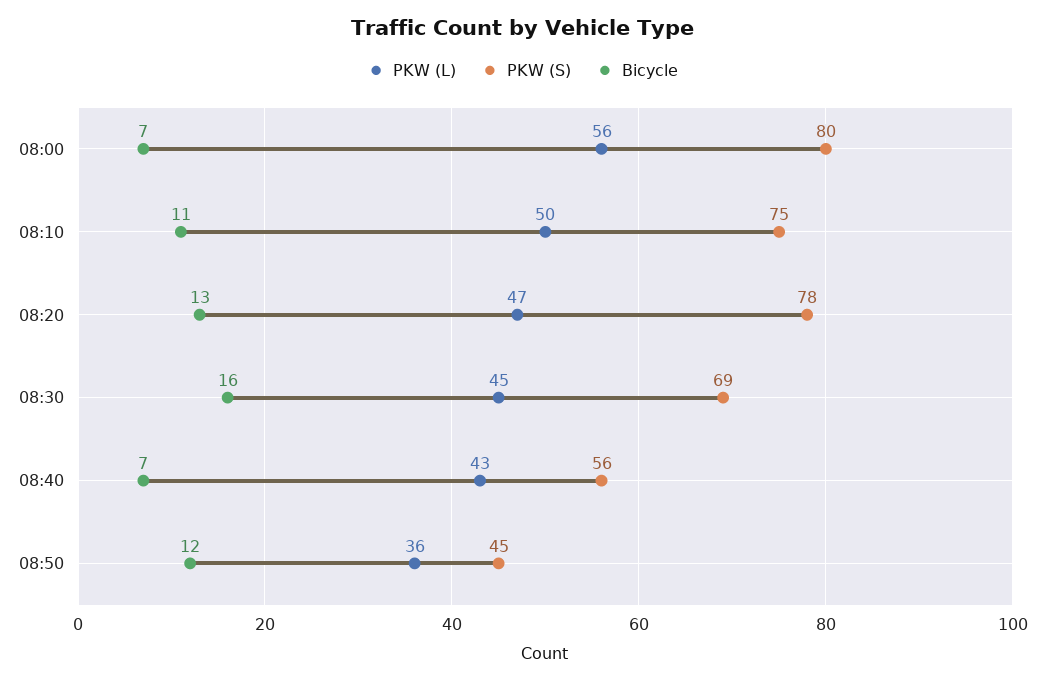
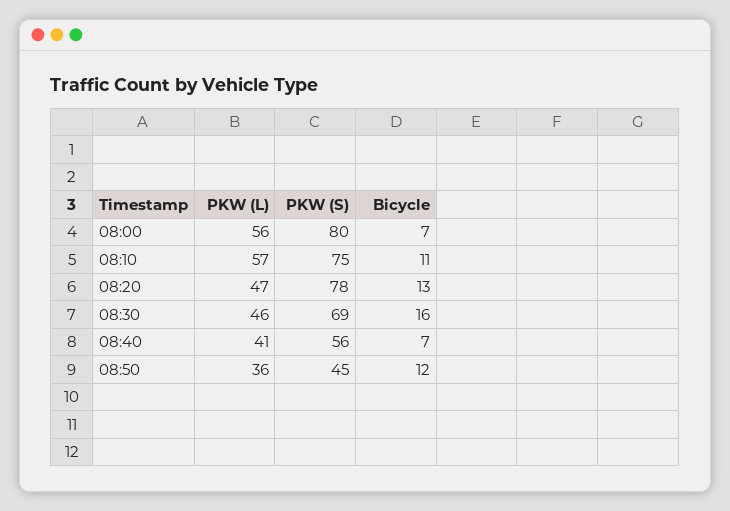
  {
    "PKW (L)": {
      "08:00": 56,
-     "08:10": 50,
+     "08:10": 57,
      "08:20": 47,
-     "08:30": 45,
+     "08:30": 46,
-     "08:40": 43,
+     "08:40": 41,
      "08:50": 36
    },
    "PKW (S)": {
      "08:00": 80,
      "08:10": 75,
      "08:20": 78,
      "08:30": 69,
      "08:40": 56,
      "08:50": 45
    },
    "Bicycle": {
      "08:00": 7,
      "08:10": 11,
      "08:20": 13,
      "08:30": 16,
      "08:40": 7,
      "08:50": 12
    }
  }

